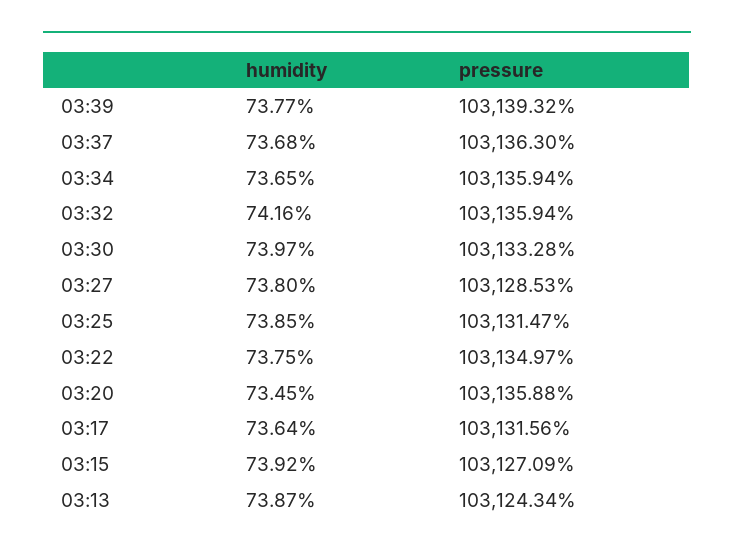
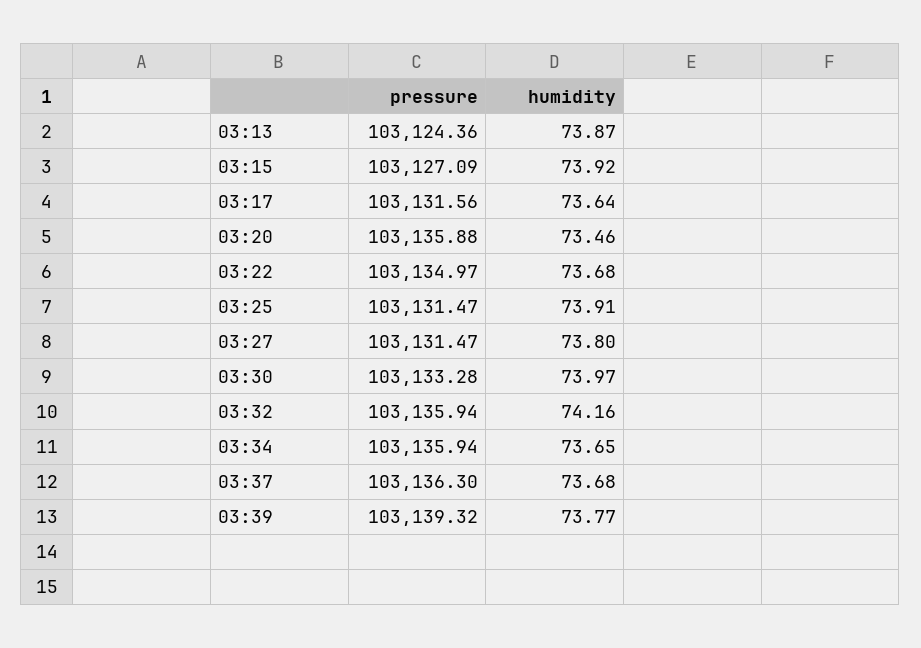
  {
    "humidity": {
      "03:39": 73.77,
      "03:37": 73.68,
      "03:34": 73.65,
      "03:32": 74.16,
      "03:30": 73.97,
      "03:27": 73.8,
-     "03:25": 73.85,
+     "03:25": 73.91,
-     "03:22": 73.75,
+     "03:22": 73.68,
-     "03:20": 73.45,
+     "03:20": 73.46,
      "03:17": 73.64,
      "03:15": 73.92,
      "03:13": 73.87
    },
    "pressure": {
      "03:39": 103139.32,
      "03:37": 103136.3,
      "03:34": 103135.94,
      "03:32": 103135.94,
      "03:30": 103133.28,
-     "03:27": 103128.53,
+     "03:27": 103131.47,
      "03:25": 103131.47,
      "03:22": 103134.97,
      "03:20": 103135.88,
      "03:17": 103131.56,
      "03:15": 103127.09,
-     "03:13": 103124.34
+     "03:13": 103124.36
    }
  }

